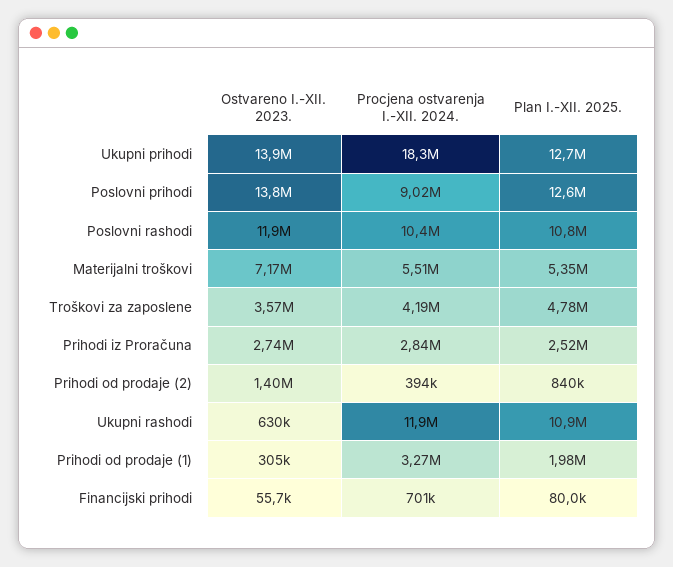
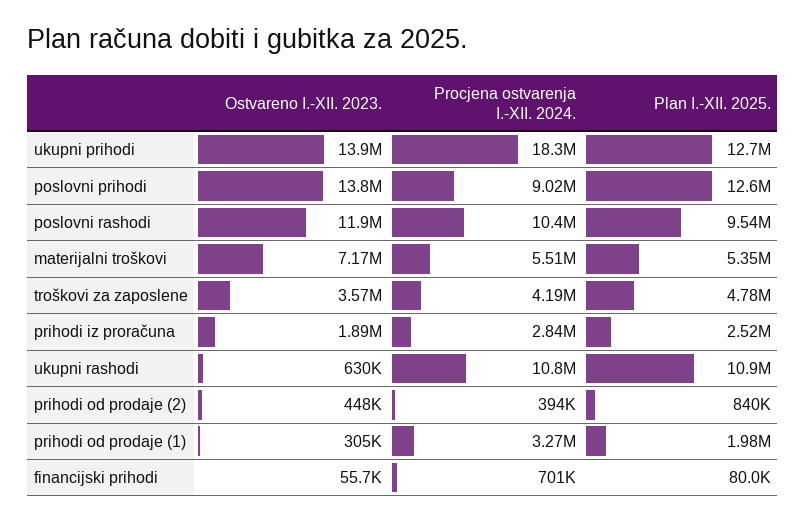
  {
    "Ostvareno I.-XII. 2023.": {
      "Ukupni prihodi": 13900000,
      "Poslovni prihodi": 13800000,
      "Poslovni rashodi": 11900000,
      "Materijalni troškovi": 7170000,
      "Troškovi za zaposlene": 3570000,
-     "Prihodi iz Proračuna": 2740000,
+     "Prihodi iz Proračuna": 1890000,
-     "Prihodi od prodaje (2)": 1400000,
+     "Prihodi od prodaje (2)": 448000,
      "Ukupni rashodi": 630000,
      "Prihodi od prodaje (1)": 305000,
      "Financijski prihodi": 55700
    },
    "Procjena ostvarenja I.-XII. 2024.": {
      "Ukupni prihodi": 18300000,
      "Poslovni prihodi": 9020000,
      "Poslovni rashodi": 10400000,
      "Materijalni troškovi": 5510000,
      "Troškovi za zaposlene": 4190000,
      "Prihodi iz Proračuna": 2840000,
      "Prihodi od prodaje (2)": 394000,
-     "Ukupni rashodi": 11900000,
+     "Ukupni rashodi": 10800000,
      "Prihodi od prodaje (1)": 3270000,
      "Financijski prihodi": 701000
    },
    "Plan I.-XII. 2025.": {
      "Ukupni prihodi": 12700000,
      "Poslovni prihodi": 12600000,
-     "Poslovni rashodi": 10800000,
+     "Poslovni rashodi": 9540000,
      "Materijalni troškovi": 5350000,
      "Troškovi za zaposlene": 4780000,
      "Prihodi iz Proračuna": 2520000,
      "Prihodi od prodaje (2)": 840000,
      "Ukupni rashodi": 10900000,
      "Prihodi od prodaje (1)": 1980000,
      "Financijski prihodi": 80000
    }
  }

